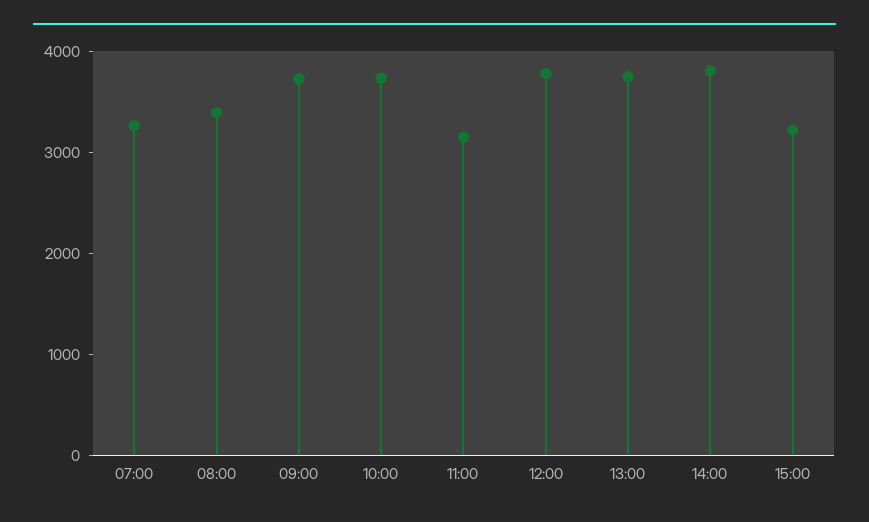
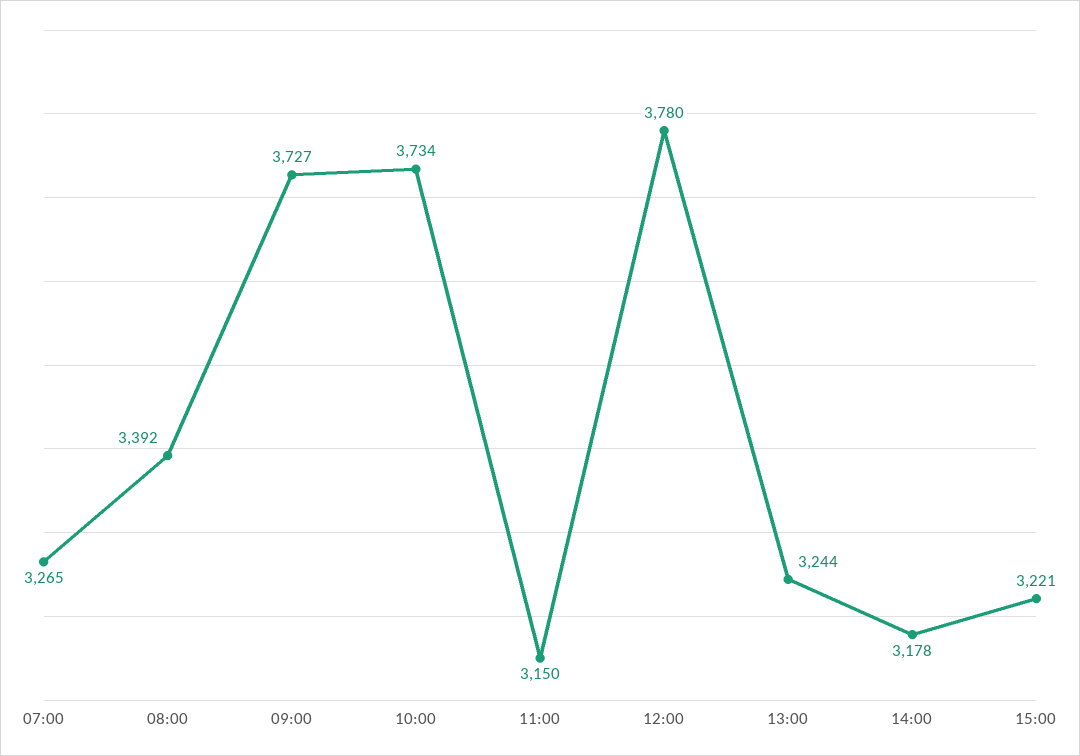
  {
    "07:00": 3265,
    "08:00": 3392,
    "09:00": 3727,
    "10:00": 3734,
    "11:00": 3150,
    "12:00": 3780,
-   "13:00": 3800,
+   "13:00": 3244,
-   "14:00": 3800,
+   "14:00": 3178,
    "15:00": 3221
  }

